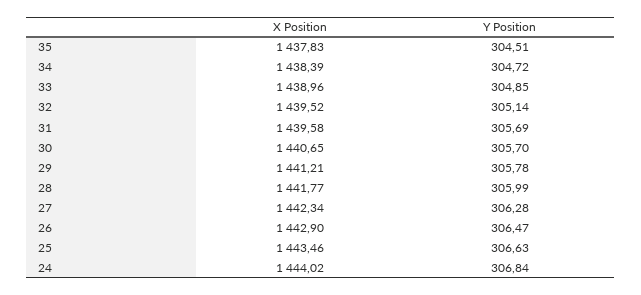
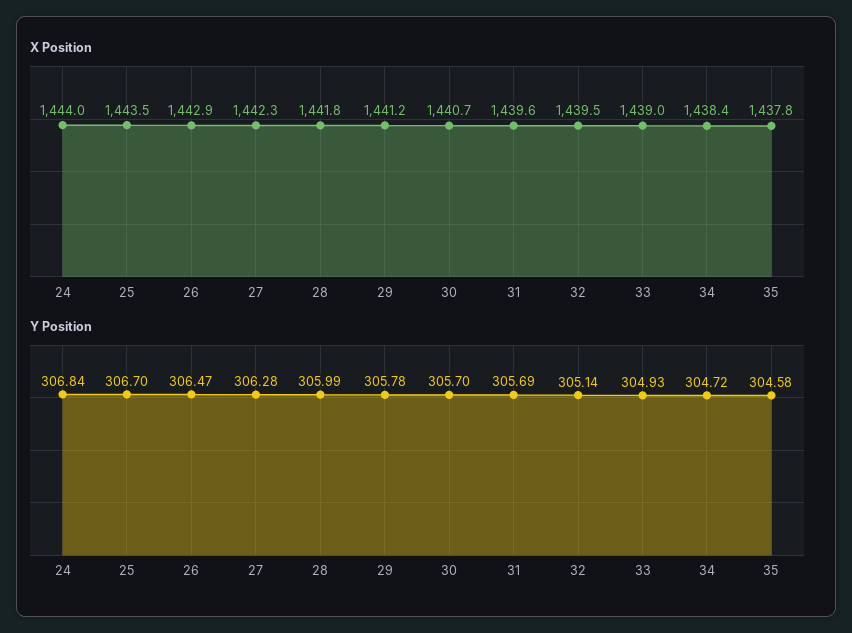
  {
    "X Position": {
      "35": 1437.83,
      "34": 1438.39,
      "33": 1438.96,
      "32": 1439.52,
      "31": 1439.58,
      "30": 1440.65,
      "29": 1441.21,
      "28": 1441.77,
      "27": 1442.34,
      "26": 1442.9,
      "25": 1443.46,
      "24": 1444.02
    },
    "Y Position": {
-     "35": 304.51,
+     "35": 304.58,
      "34": 304.72,
-     "33": 304.85,
+     "33": 304.93,
      "32": 305.14,
      "31": 305.69,
      "30": 305.7,
      "29": 305.78,
      "28": 305.99,
      "27": 306.28,
      "26": 306.47,
-     "25": 306.63,
+     "25": 306.7,
      "24": 306.84
    }
  }

